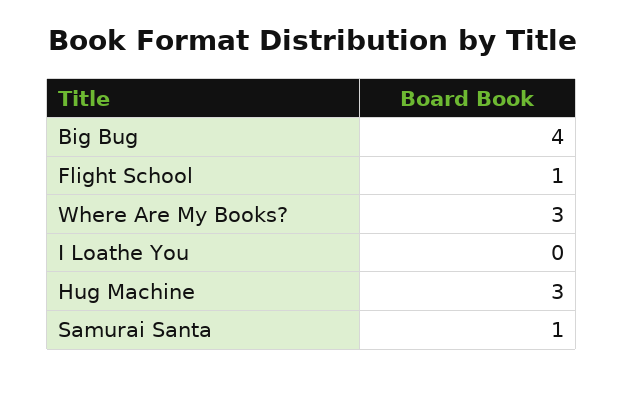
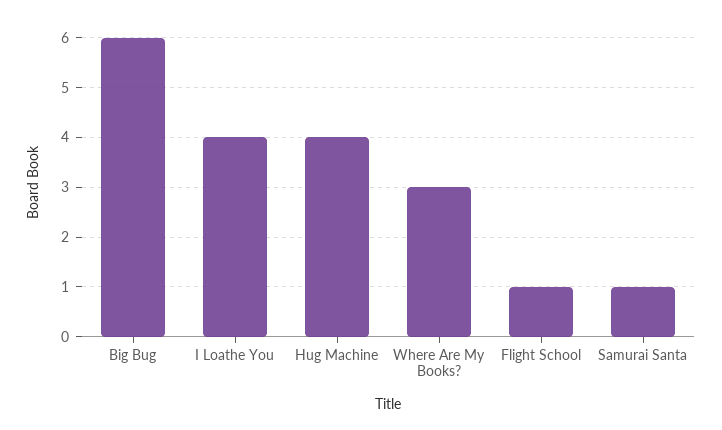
  {
-   "Big Bug": 4,
+   "Big Bug": 6,
    "Flight School": 1,
    "Where Are My Books?": 3,
-   "I Loathe You": 0,
+   "I Loathe You": 4,
-   "Hug Machine": 3,
+   "Hug Machine": 4,
    "Samurai Santa": 1
  }

